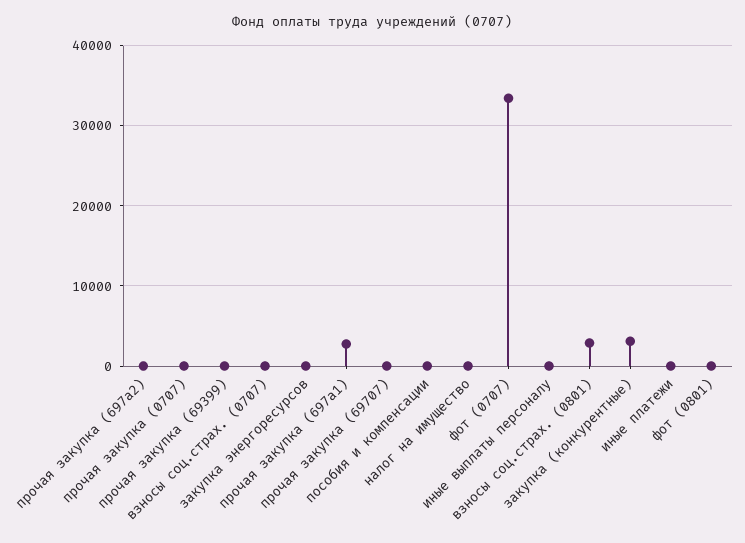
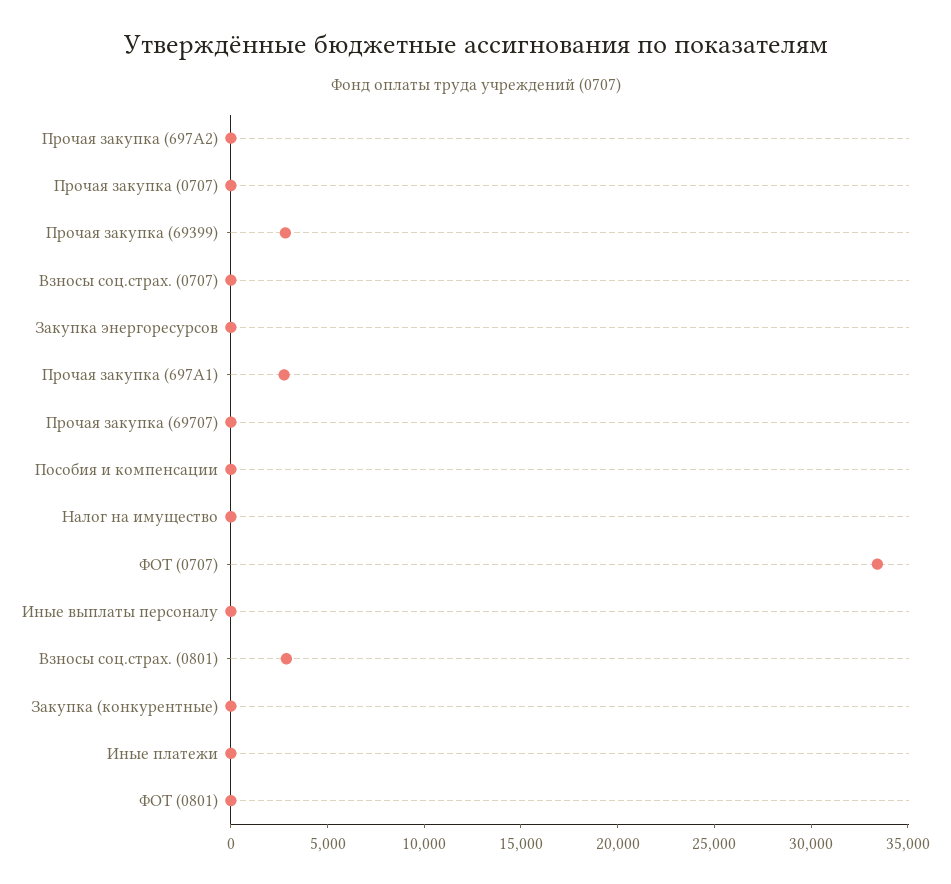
  {
    "прочая закупка (697а2)": 0,
    "прочая закупка (0707)": 0,
-   "прочая закупка (69399)": 0,
+   "прочая закупка (69399)": 3000,
    "взносы соц.страх. (0707)": 0,
    "закупка энергоресурсов": 0,
    "прочая закупка (697а1)": 3000,
    "прочая закупка (69707)": 0,
    "пособия и компенсации": 0,
    "налог на имущество": 0,
    "фот (0707)": 33000,
    "иные выплаты персоналу": 0,
    "взносы соц.страх. (0801)": 3000,
-   "закупка (конкурентные)": 3000,
+   "закупка (конкурентные)": 0,
    "иные платежи": 0,
    "фот (0801)": 0
  }

